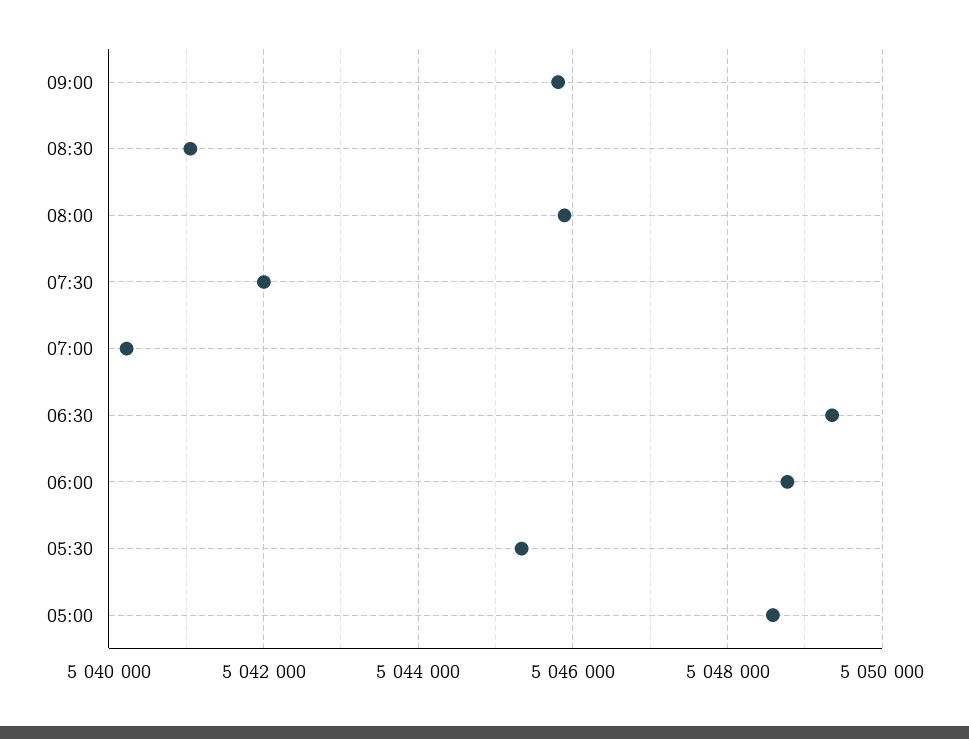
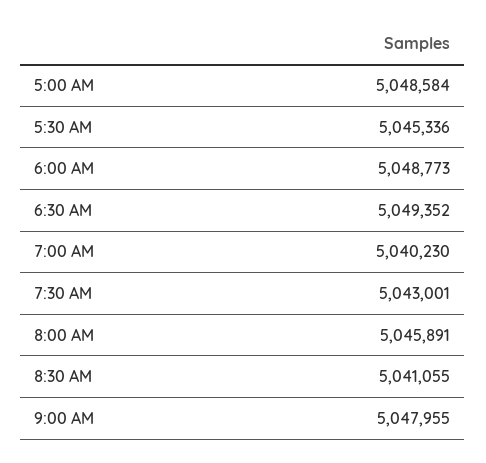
  {
-   "09:00": 5045800,
+   "09:00": 5047955,
    "08:30": 5041055,
    "08:00": 5045891,
-   "07:30": 5042000,
+   "07:30": 5043001,
    "07:00": 5040230,
    "06:30": 5049352,
    "06:00": 5048773,
    "05:30": 5045336,
    "05:00": 5048584
  }

